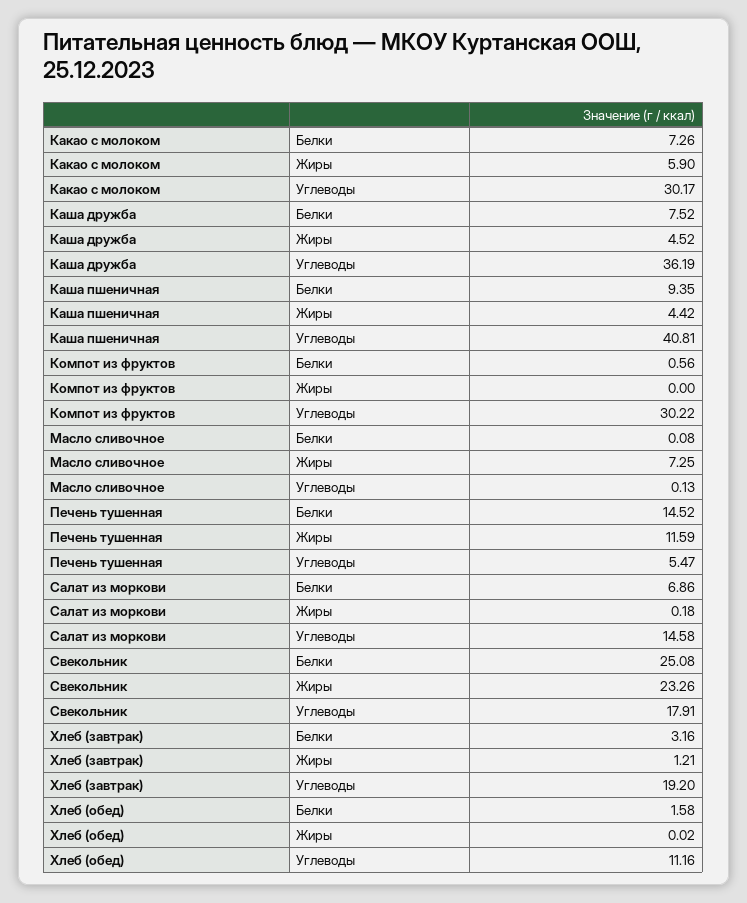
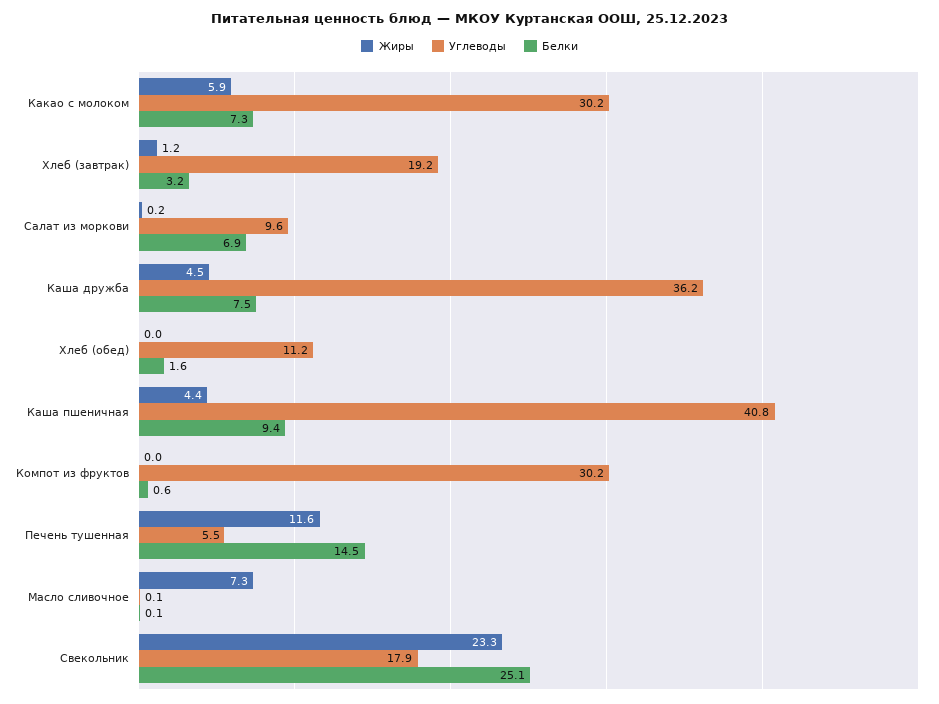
  {
    "Белки": {
      "Какао с молоком": 7.26,
      "Каша дружба": 7.52,
      "Каша пшеничная": 9.35,
      "Компот из фруктов": 0.56,
      "Масло сливочное": 0.08,
      "Печень тушенная": 14.52,
      "Салат из моркови": 6.86,
      "Свекольник": 25.08,
      "Хлеб (завтрак)": 3.16,
      "Хлеб (обед)": 1.58
    },
    "Жиры": {
      "Какао с молоком": 5.9,
      "Каша дружба": 4.52,
      "Каша пшеничная": 4.42,
      "Компот из фруктов": 0,
      "Масло сливочное": 7.25,
      "Печень тушенная": 11.59,
      "Салат из моркови": 0.18,
      "Свекольник": 23.26,
      "Хлеб (завтрак)": 1.21,
      "Хлеб (обед)": 0.02
    },
    "Углеводы": {
      "Какао с молоком": 30.17,
      "Каша дружба": 36.19,
      "Каша пшеничная": 40.81,
      "Компот из фруктов": 30.22,
      "Масло сливочное": 0.13,
      "Печень тушенная": 5.47,
-     "Салат из моркови": 14.58,
+     "Салат из моркови": 9.6,
      "Свекольник": 17.91,
      "Хлеб (завтрак)": 19.2,
      "Хлеб (обед)": 11.16
    }
  }

